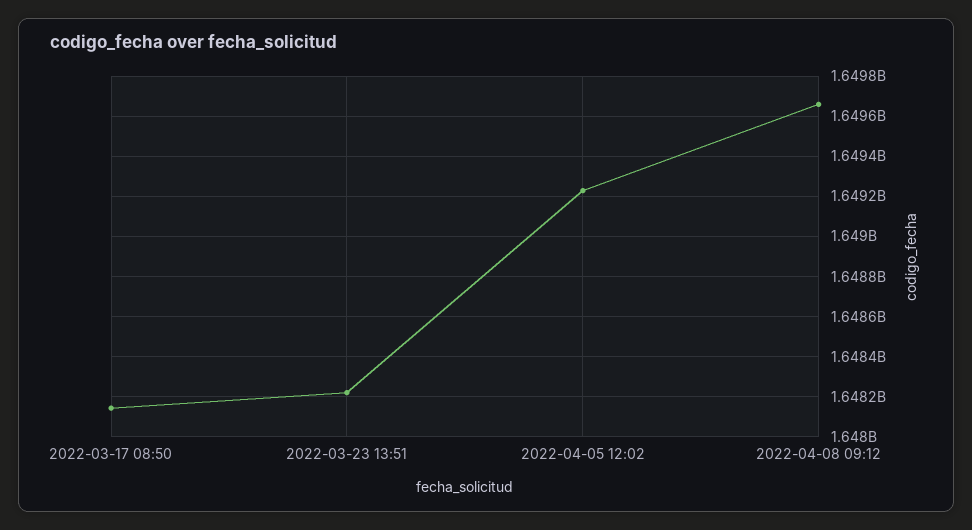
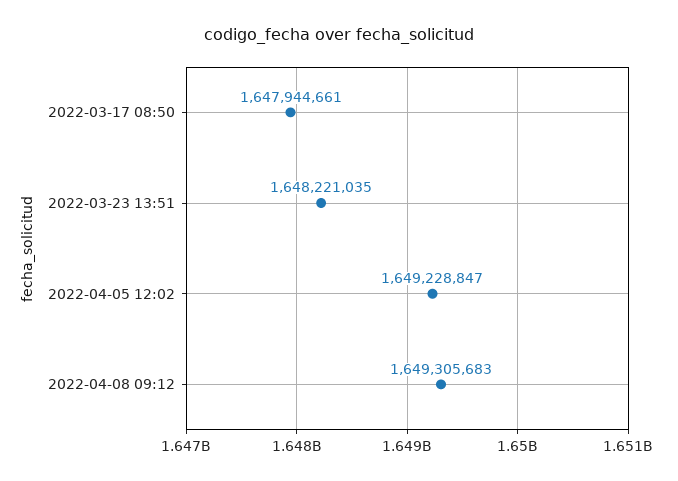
  {
-   "2022-03-17 08:50": 1648150000,
+   "2022-03-17 08:50": 1647944661,
    "2022-03-23 13:51": 1648221035,
    "2022-04-05 12:02": 1649228847,
-   "2022-04-08 09:12": 1649650000
+   "2022-04-08 09:12": 1649305683
  }

